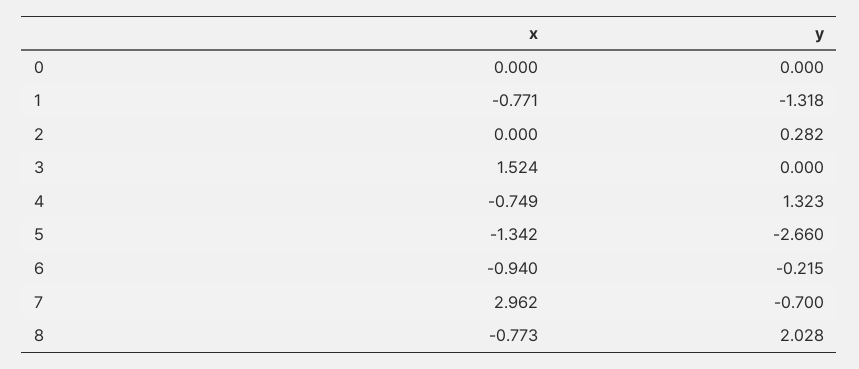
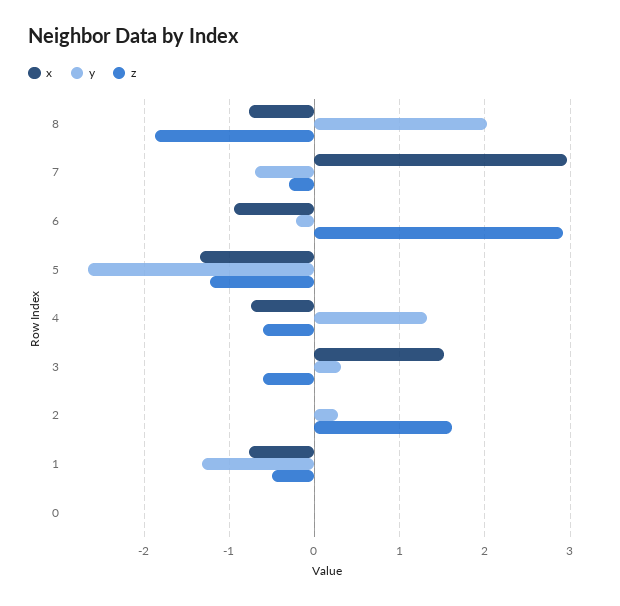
  {
    "x": {
      "0": 0,
      "1": -0.771,
      "2": 0,
      "3": 1.524,
      "4": -0.749,
      "5": -1.342,
      "6": -0.94,
      "7": 2.962,
      "8": -0.773
    },
    "y": {
      "0": 0,
      "1": -1.318,
      "2": 0.282,
-     "3": 0,
+     "3": 0.3,
      "4": 1.323,
      "5": -2.66,
      "6": -0.215,
      "7": -0.7,
      "8": 2.028
-   }
+   },
+   "z": {
+     "8": -1.9,
+     "7": -0.3,
+     "6": 2.9,
+     "5": -1.2,
+     "4": -0.6,
+     "3": -0.6,
+     "2": 1.6,
+     "1": -0.5,
+     "0": 0
+   }
  }

